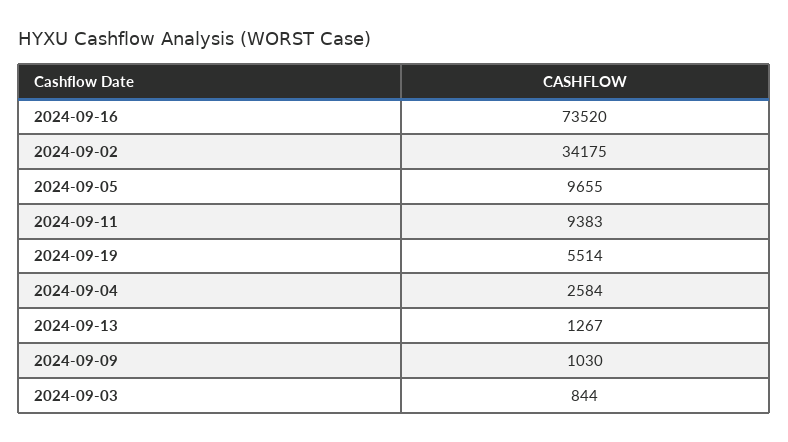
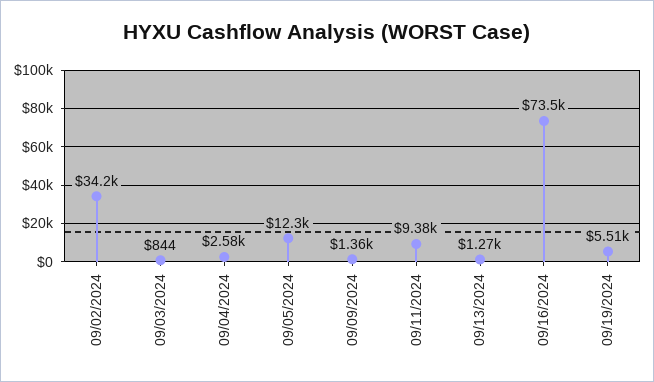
  {
    "2024-09-16": 73520,
    "2024-09-02": 34175,
-   "2024-09-05": 9655,
+   "2024-09-05": 12300,
    "2024-09-11": 9383,
    "2024-09-19": 5514,
    "2024-09-04": 2584,
    "2024-09-13": 1267,
-   "2024-09-09": 1030,
+   "2024-09-09": 1360,
    "2024-09-03": 844
  }

